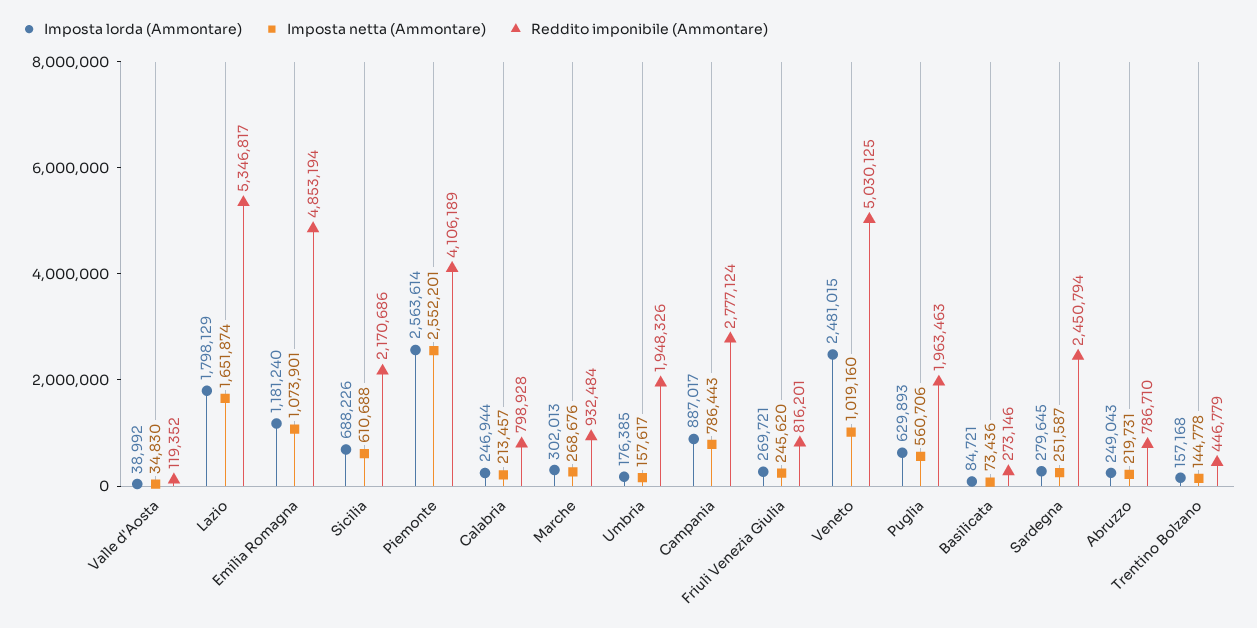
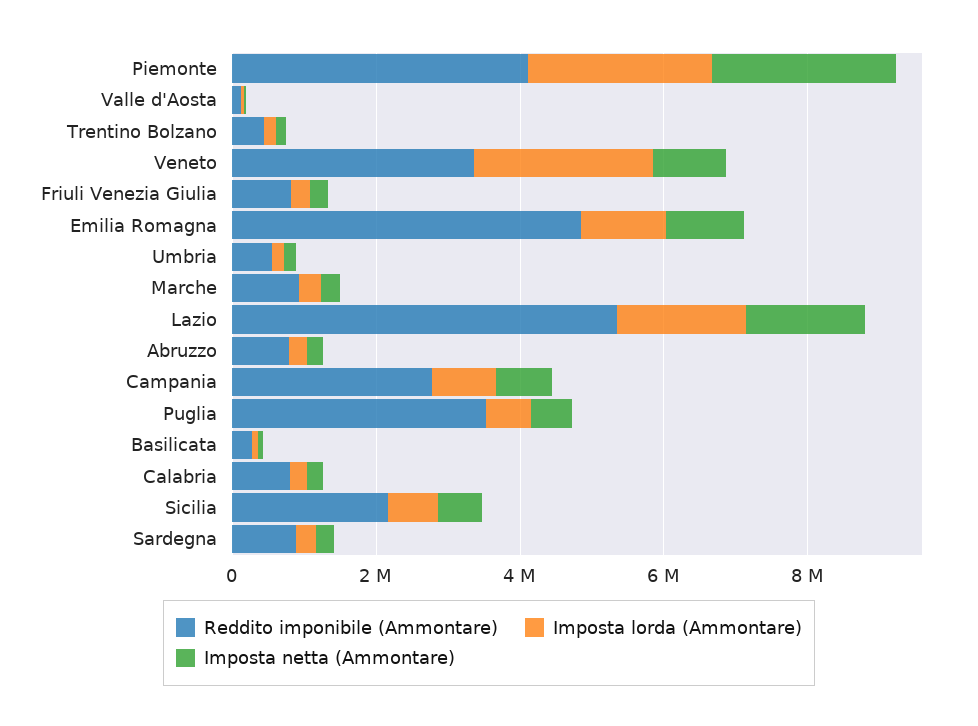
  {
    "Imposta lorda (Ammontare)": {
      "Valle d'Aosta": 38992,
      "Lazio": 1798129,
      "Emilia Romagna": 1181240,
      "Sicilia": 688226,
      "Piemonte": 2563614,
      "Calabria": 246944,
      "Marche": 302013,
      "Umbria": 176385,
      "Campania": 887017,
      "Friuli Venezia Giulia": 269721,
      "Veneto": 2481015,
      "Puglia": 629893,
      "Basilicata": 84721,
      "Sardegna": 279645,
      "Abruzzo": 249043,
      "Trentino Bolzano": 157168
    },
    "Imposta netta (Ammontare)": {
      "Valle d'Aosta": 34830,
      "Lazio": 1651874,
      "Emilia Romagna": 1073901,
      "Sicilia": 610688,
      "Piemonte": 2552201,
      "Calabria": 213457,
      "Marche": 268676,
      "Umbria": 157617,
      "Campania": 786443,
      "Friuli Venezia Giulia": 245620,
      "Veneto": 1019160,
      "Puglia": 560706,
      "Basilicata": 73436,
      "Sardegna": 251587,
      "Abruzzo": 219731,
      "Trentino Bolzano": 144778
    },
    "Reddito imponibile (Ammontare)": {
      "Valle d'Aosta": 119352,
      "Lazio": 5346817,
      "Emilia Romagna": 4853194,
      "Sicilia": 2170686,
      "Piemonte": 4106189,
      "Calabria": 798928,
      "Marche": 932484,
-     "Umbria": 1948326,
+     "Umbria": 500000,
      "Campania": 2777124,
      "Friuli Venezia Giulia": 816201,
-     "Veneto": 5030125,
+     "Veneto": 3500000,
-     "Puglia": 1963463,
+     "Puglia": 3500000,
      "Basilicata": 273146,
-     "Sardegna": 2450794,
+     "Sardegna": 1000000,
      "Abruzzo": 786710,
      "Trentino Bolzano": 446779
    }
  }

